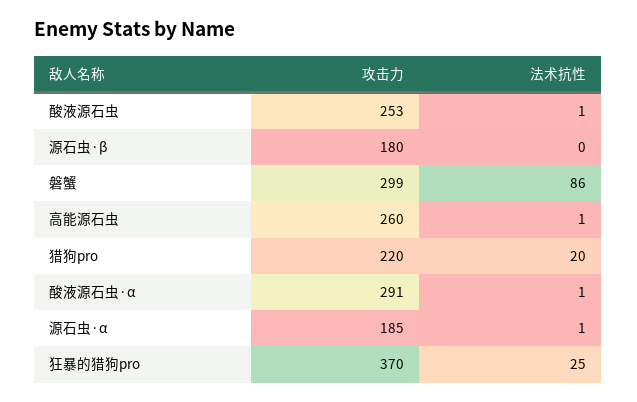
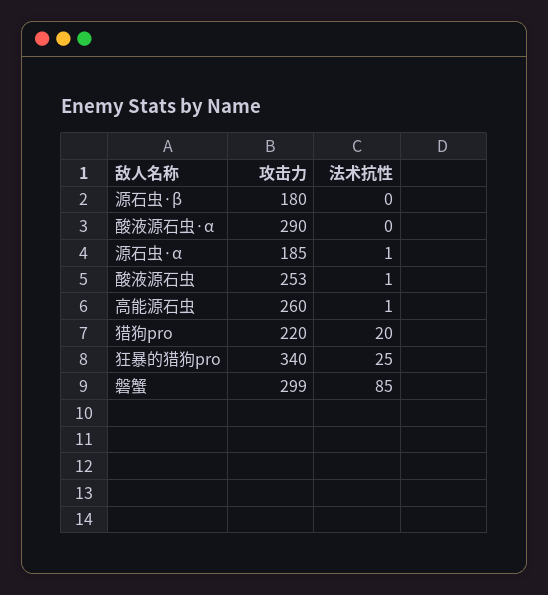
  {
    "攻击力": {
      "酸液源石虫": 253,
      "源石虫·β": 180,
      "磐蟹": 299,
      "高能源石虫": 260,
      "猎狗pro": 220,
-     "酸液源石虫·α": 291,
+     "酸液源石虫·α": 290,
      "源石虫·α": 185,
-     "狂暴的猎狗pro": 370
+     "狂暴的猎狗pro": 340
    },
    "法术抗性": {
      "酸液源石虫": 1,
      "源石虫·β": 0,
-     "磐蟹": 86,
+     "磐蟹": 85,
      "高能源石虫": 1,
      "猎狗pro": 20,
-     "酸液源石虫·α": 1,
+     "酸液源石虫·α": 0,
      "源石虫·α": 1,
      "狂暴的猎狗pro": 25
    }
  }

